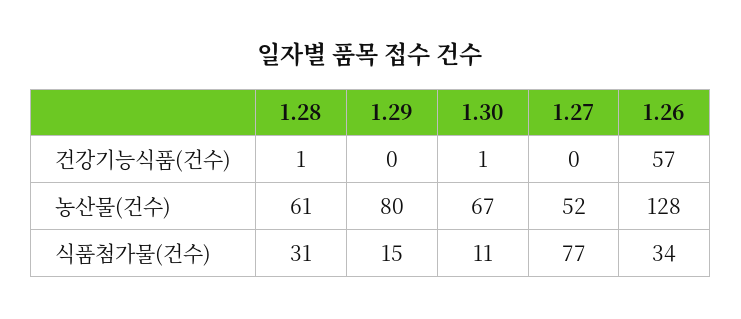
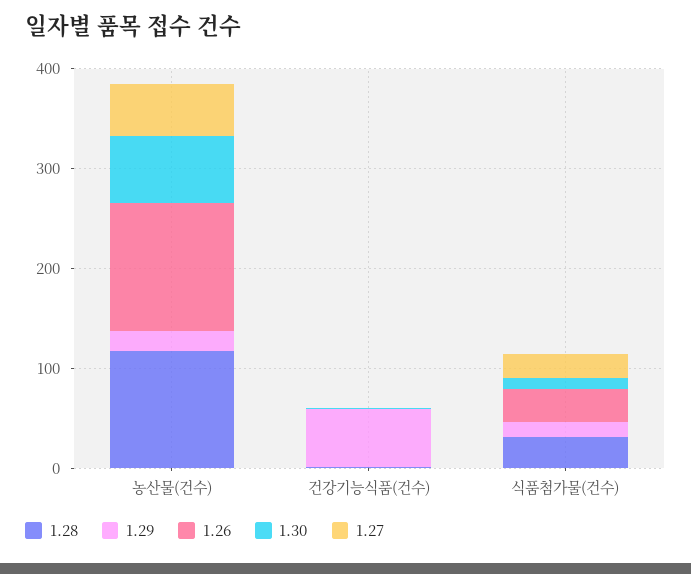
  {
    "1.28": {
      "건강기능식품(건수)": 1,
-     "농산물(건수)": 61,
+     "농산물(건수)": 120,
      "식품첨가물(건수)": 31
    },
    "1.29": {
-     "건강기능식품(건수)": 0,
+     "건강기능식품(건수)": 60,
-     "농산물(건수)": 80,
+     "농산물(건수)": 20,
      "식품첨가물(건수)": 15
    },
    "1.30": {
      "건강기능식품(건수)": 1,
      "농산물(건수)": 67,
      "식품첨가물(건수)": 11
    },
    "1.27": {
      "건강기능식품(건수)": 0,
      "농산물(건수)": 52,
-     "식품첨가물(건수)": 77
+     "식품첨가물(건수)": 20
    },
    "1.26": {
-     "건강기능식품(건수)": 57,
+     "건강기능식품(건수)": 0,
      "농산물(건수)": 128,
      "식품첨가물(건수)": 34
    }
  }

